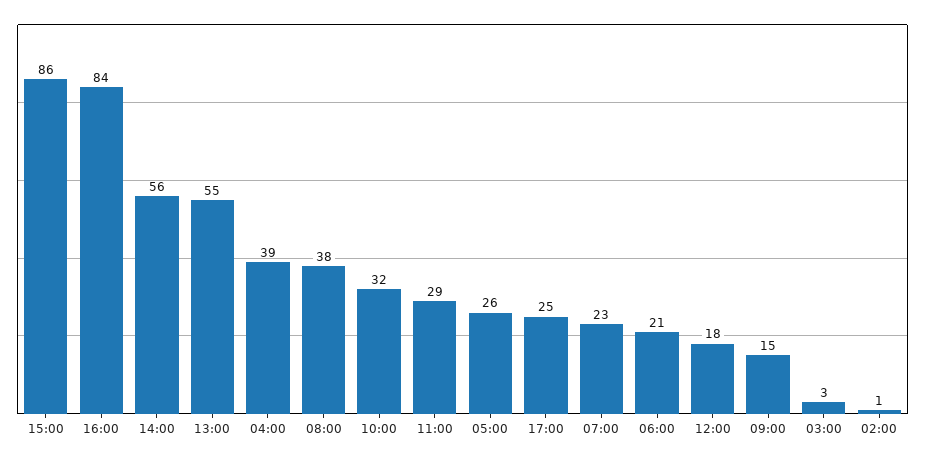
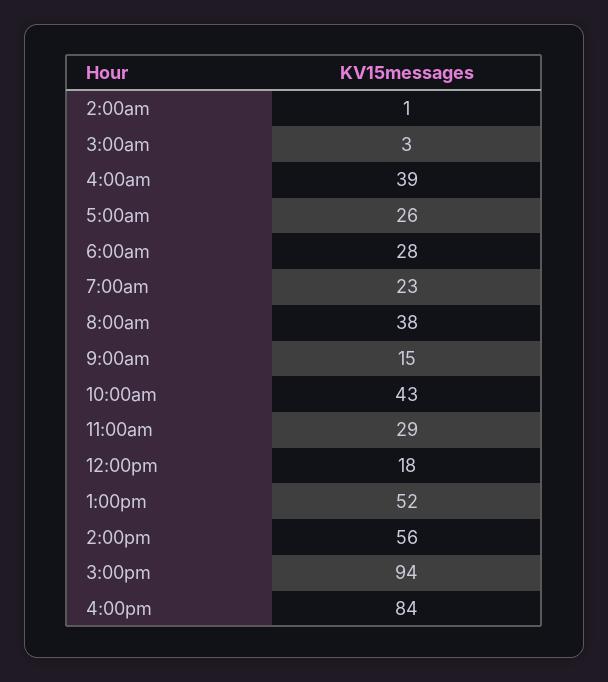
  {
-   "15:00": 86,
+   "15:00": 94,
    "16:00": 84,
    "14:00": 56,
-   "13:00": 55,
+   "13:00": 52,
    "04:00": 39,
    "08:00": 38,
-   "10:00": 32,
+   "10:00": 43,
    "11:00": 29,
    "05:00": 26,
-   "17:00": 25,
    "07:00": 23,
-   "06:00": 21,
+   "06:00": 28,
    "12:00": 18,
    "09:00": 15,
    "03:00": 3,
    "02:00": 1
  }

